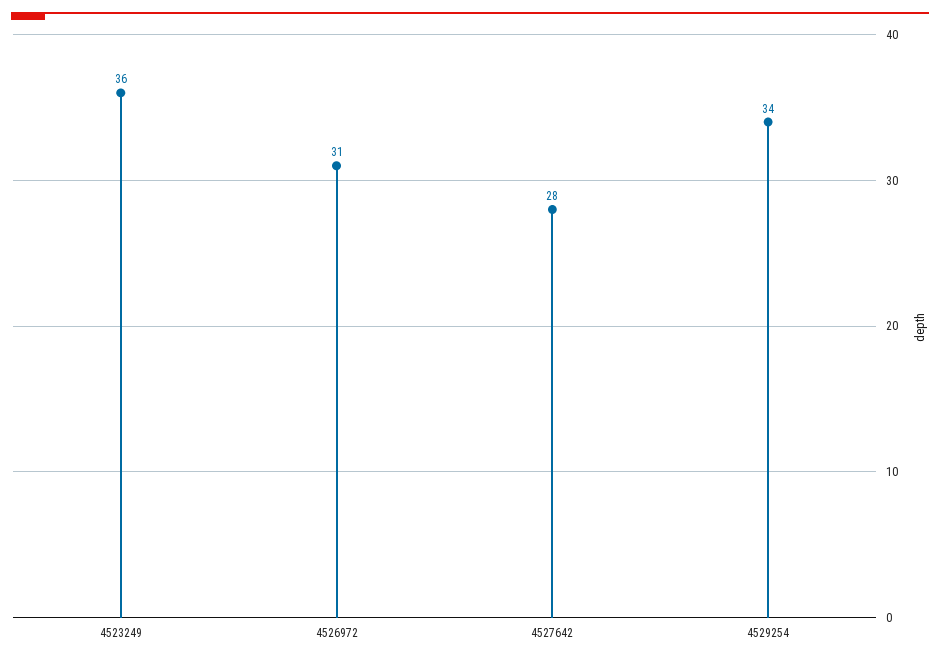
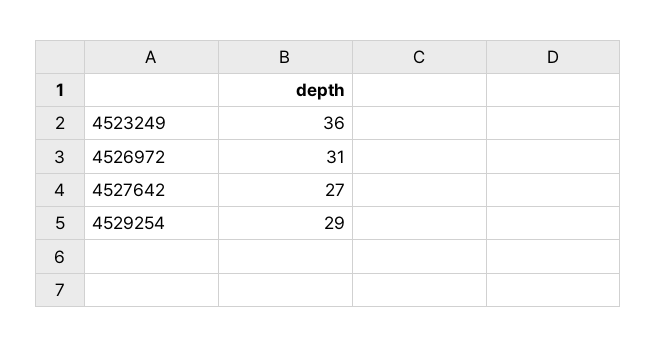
  {
    "4523249": 36,
    "4526972": 31,
-   "4527642": 28,
+   "4527642": 27,
-   "4529254": 34
+   "4529254": 29
  }

